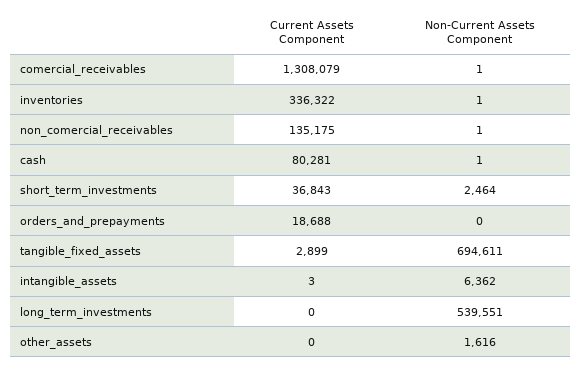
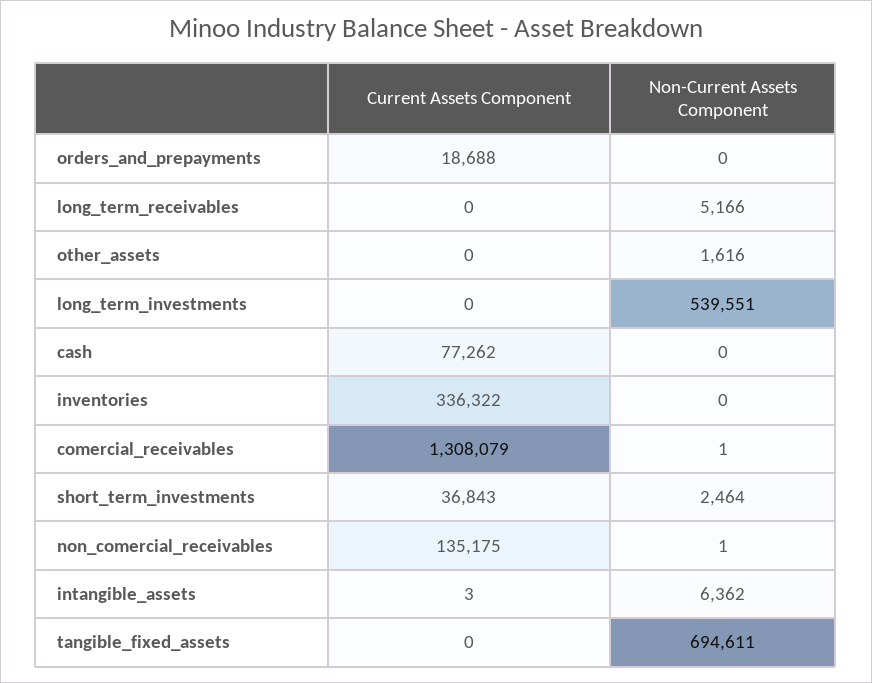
  {
    "Current Assets Component": {
      "comercial_receivables": 1308079,
      "inventories": 336322,
      "non_comercial_receivables": 135175,
-     "cash": 80281,
+     "cash": 77262,
      "short_term_investments": 36843,
      "orders_and_prepayments": 18688,
-     "tangible_fixed_assets": 2899,
+     "tangible_fixed_assets": 0,
      "intangible_assets": 3,
      "long_term_investments": 0,
-     "other_assets": 0
+     "other_assets": 0,
+     "long_term_receivables": 0
    },
    "Non-Current Assets Component": {
      "comercial_receivables": 1,
-     "inventories": 1,
+     "inventories": 0,
      "non_comercial_receivables": 1,
-     "cash": 1,
+     "cash": 0,
      "short_term_investments": 2464,
      "orders_and_prepayments": 0,
      "tangible_fixed_assets": 694611,
      "intangible_assets": 6362,
      "long_term_investments": 539551,
-     "other_assets": 1616
+     "other_assets": 1616,
+     "long_term_receivables": 5166
    }
  }

